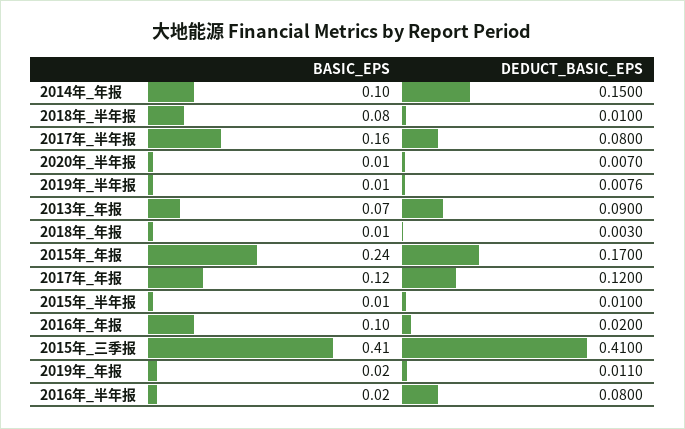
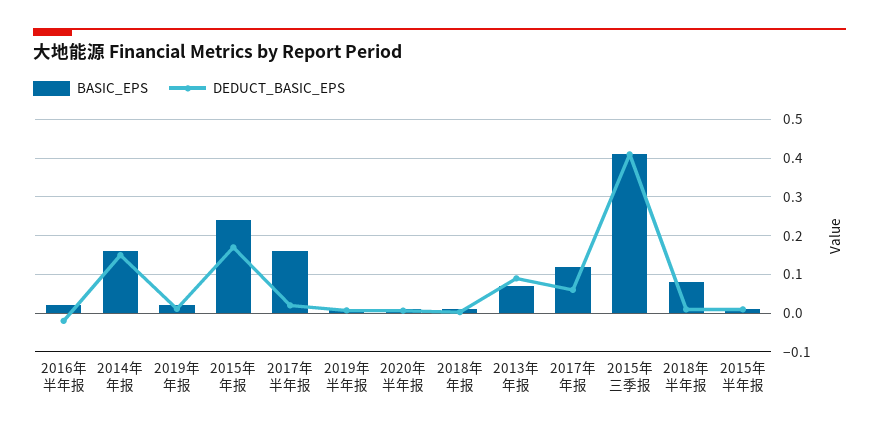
  {
    "BASIC_EPS": {
-     "2014年_年报": 0.1,
+     "2014年_年报": 0.16,
      "2018年_半年报": 0.08,
      "2017年_半年报": 0.16,
      "2020年_半年报": 0.01,
      "2019年_半年报": 0.01,
      "2013年_年报": 0.07,
      "2018年_年报": 0.01,
      "2015年_年报": 0.24,
      "2017年_年报": 0.12,
      "2015年_半年报": 0.01,
-     "2016年_年报": 0.1,
      "2015年_三季报": 0.41,
      "2019年_年报": 0.02,
      "2016年_半年报": 0.02
    },
    "DEDUCT_BASIC_EPS": {
      "2014年_年报": 0.15,
      "2018年_半年报": 0.01,
-     "2017年_半年报": 0.08,
+     "2017年_半年报": 0.02,
      "2020年_半年报": 0.007,
      "2019年_半年报": 0.0076,
      "2013年_年报": 0.09,
      "2018年_年报": 0.003,
      "2015年_年报": 0.17,
-     "2017年_年报": 0.12,
+     "2017年_年报": 0.06,
      "2015年_半年报": 0.01,
-     "2016年_年报": 0.02,
      "2015年_三季报": 0.41,
      "2019年_年报": 0.011,
-     "2016年_半年报": 0.08
+     "2016年_半年报": -0.02
    }
  }

